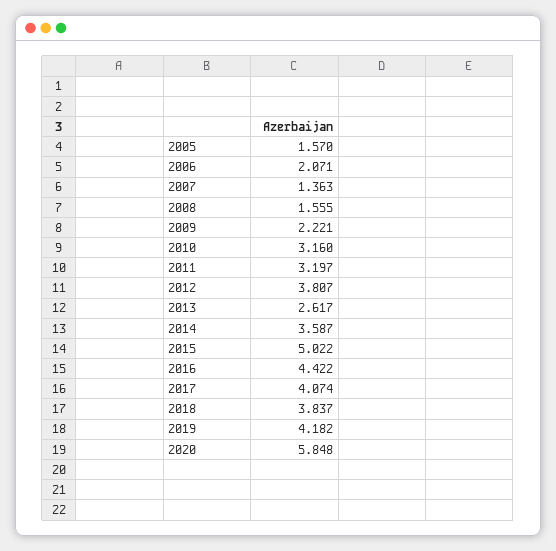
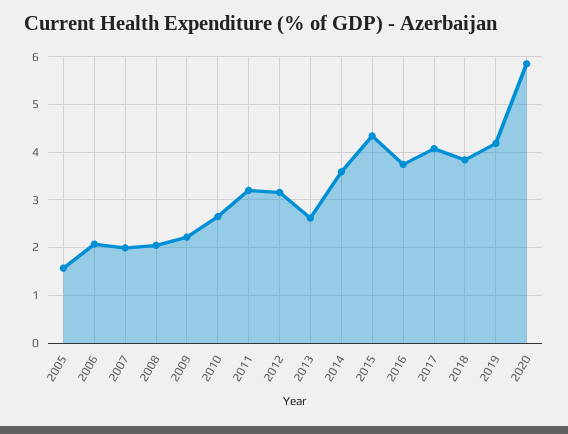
  {
    "2005": 1.57,
    "2006": 2.071,
-   "2007": 1.363,
+   "2007": 2,
-   "2008": 1.555,
+   "2008": 2,
    "2009": 2.221,
-   "2010": 3.16,
+   "2010": 2.6,
    "2011": 3.197,
-   "2012": 3.807,
+   "2012": 3.2,
    "2013": 2.617,
    "2014": 3.587,
-   "2015": 5.022,
+   "2015": 4.4,
-   "2016": 4.422,
+   "2016": 3.8,
    "2017": 4.074,
    "2018": 3.837,
    "2019": 4.182,
    "2020": 5.848
  }

